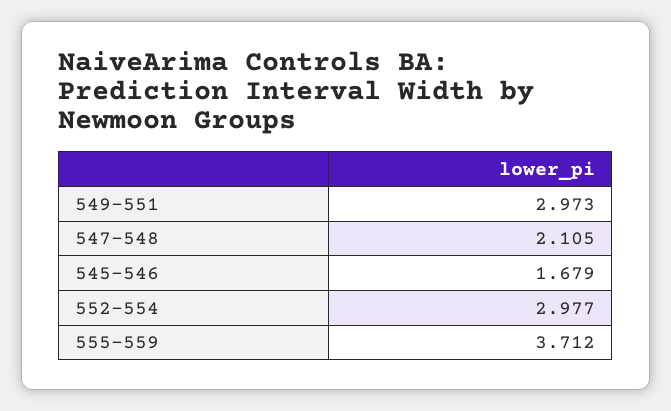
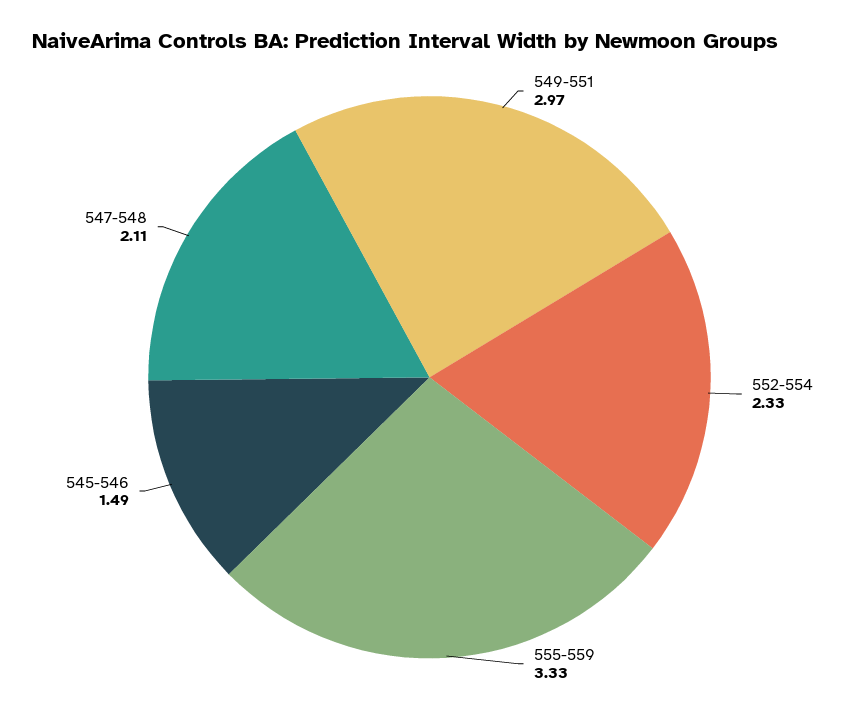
  {
    "549-551": 2.973,
    "547-548": 2.105,
-   "545-546": 1.679,
+   "545-546": 1.49,
-   "552-554": 2.977,
+   "552-554": 2.33,
-   "555-559": 3.712
+   "555-559": 3.33
  }

